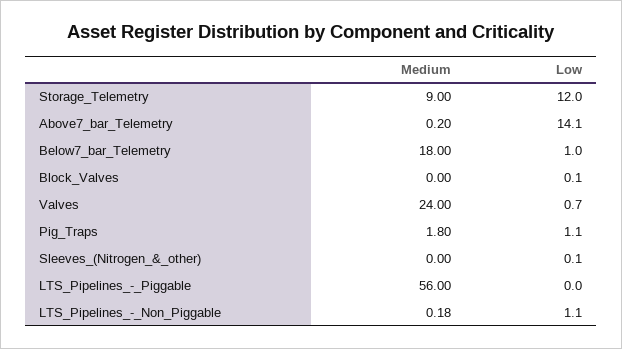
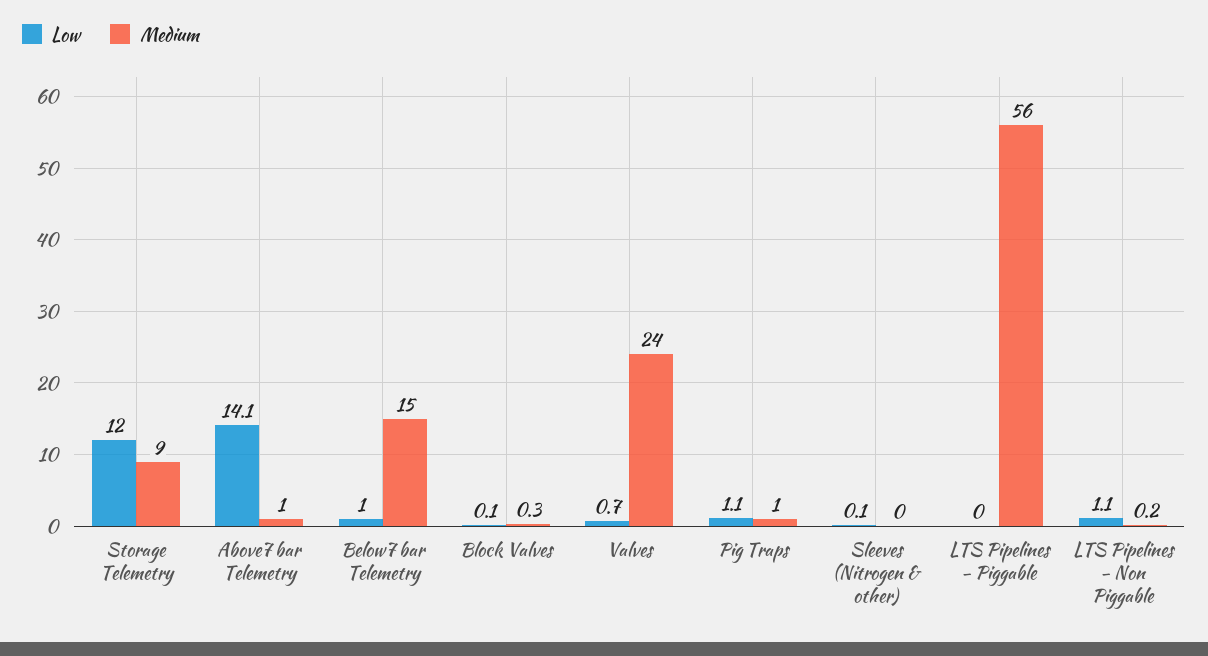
  {
    "Medium": {
      "Storage_Telemetry": 9,
-     "Above7_bar_Telemetry": 0.2,
+     "Above7_bar_Telemetry": 1,
-     "Below7_bar_Telemetry": 18,
+     "Below7_bar_Telemetry": 15,
-     "Block_Valves": 0,
+     "Block_Valves": 0.3,
      "Valves": 24,
-     "Pig_Traps": 1.8,
+     "Pig_Traps": 1,
      "Sleeves_(Nitrogen_&_other)": 0,
      "LTS_Pipelines_-_Piggable": 56,
      "LTS_Pipelines_-_Non_Piggable": 0.18
    },
    "Low": {
      "Storage_Telemetry": 12,
      "Above7_bar_Telemetry": 14.1,
      "Below7_bar_Telemetry": 1,
      "Block_Valves": 0.1,
      "Valves": 0.7,
      "Pig_Traps": 1.1,
      "Sleeves_(Nitrogen_&_other)": 0.1,
      "LTS_Pipelines_-_Piggable": 0,
      "LTS_Pipelines_-_Non_Piggable": 1.1
    }
  }

